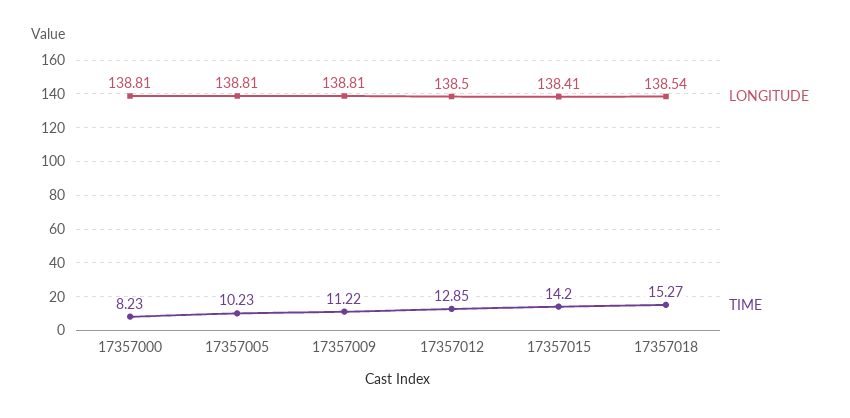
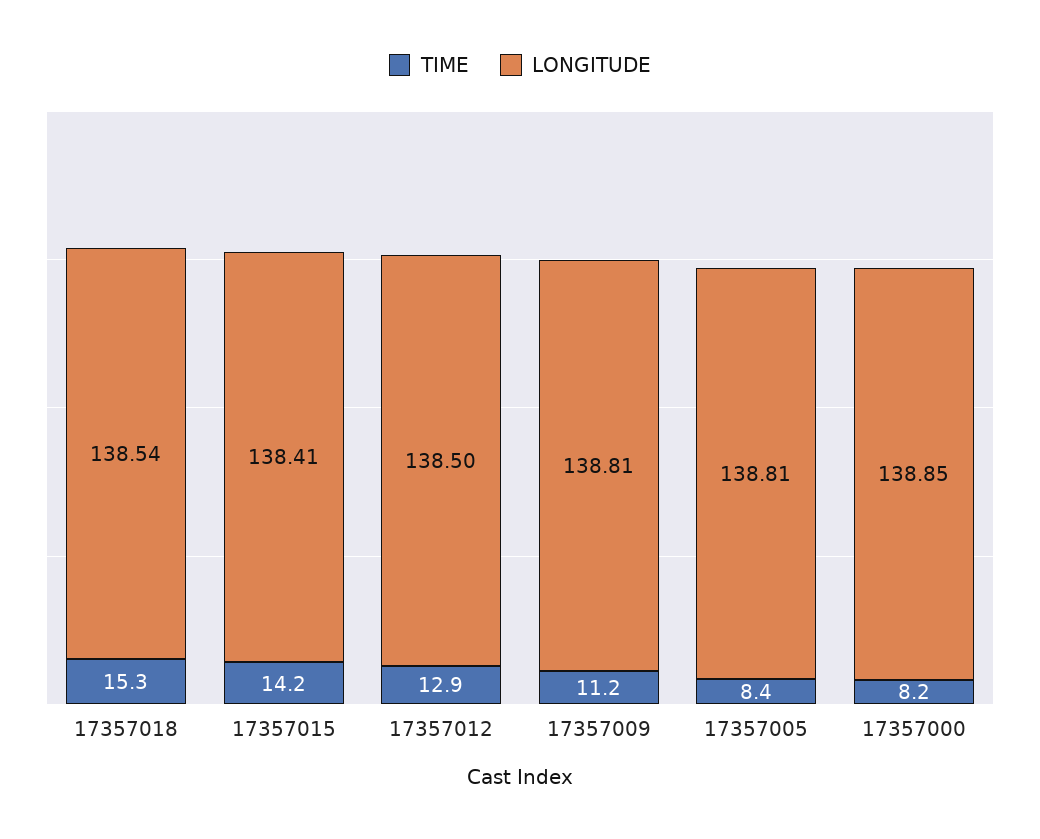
  {
    "LONGITUDE": {
-     "17357000": 138.81,
+     "17357000": 138.85,
      "17357005": 138.81,
      "17357009": 138.81,
      "17357012": 138.5,
      "17357015": 138.41,
      "17357018": 138.54
    },
    "TIME": {
      "17357000": 8.23,
-     "17357005": 10.23,
+     "17357005": 8.4,
      "17357009": 11.22,
      "17357012": 12.85,
      "17357015": 14.2,
      "17357018": 15.27
    }
  }

